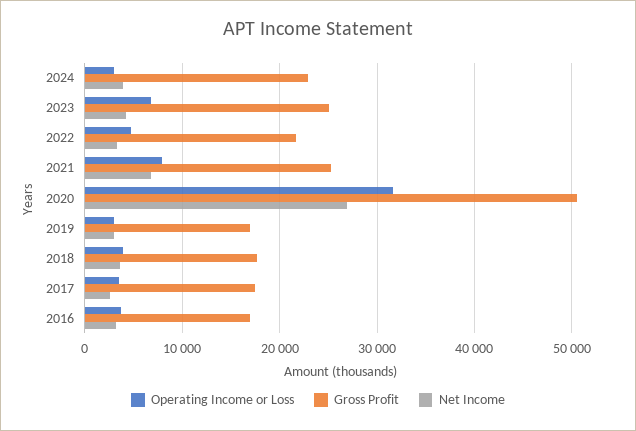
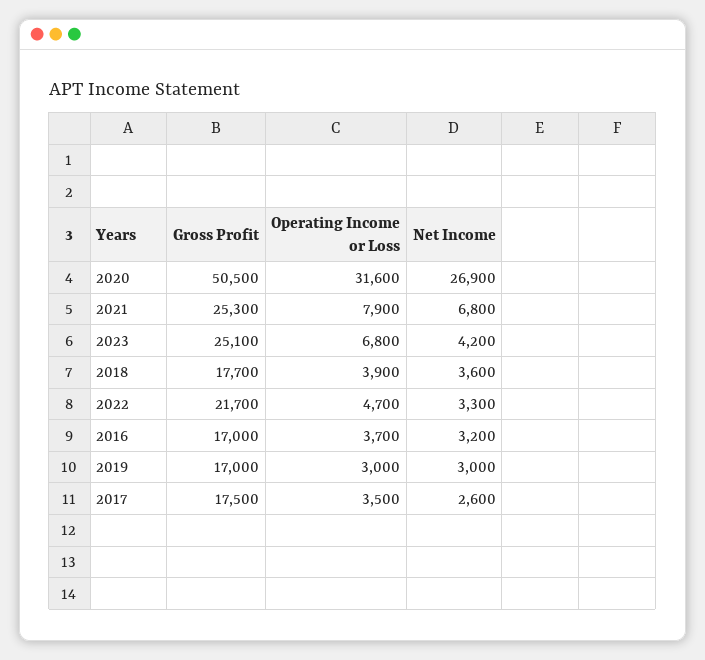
  {
    "Operating Income or Loss": {
-     "2024": 3000,
      "2023": 6800,
      "2022": 4700,
      "2021": 7900,
      "2020": 31600,
      "2019": 3000,
      "2018": 3900,
      "2017": 3500,
      "2016": 3700
    },
    "Gross Profit": {
-     "2024": 23000,
      "2023": 25100,
      "2022": 21700,
      "2021": 25300,
      "2020": 50500,
      "2019": 17000,
      "2018": 17700,
      "2017": 17500,
      "2016": 17000
    },
    "Net Income": {
-     "2024": 4000,
      "2023": 4200,
      "2022": 3300,
      "2021": 6800,
      "2020": 26900,
      "2019": 3000,
      "2018": 3600,
      "2017": 2600,
      "2016": 3200
    }
  }

